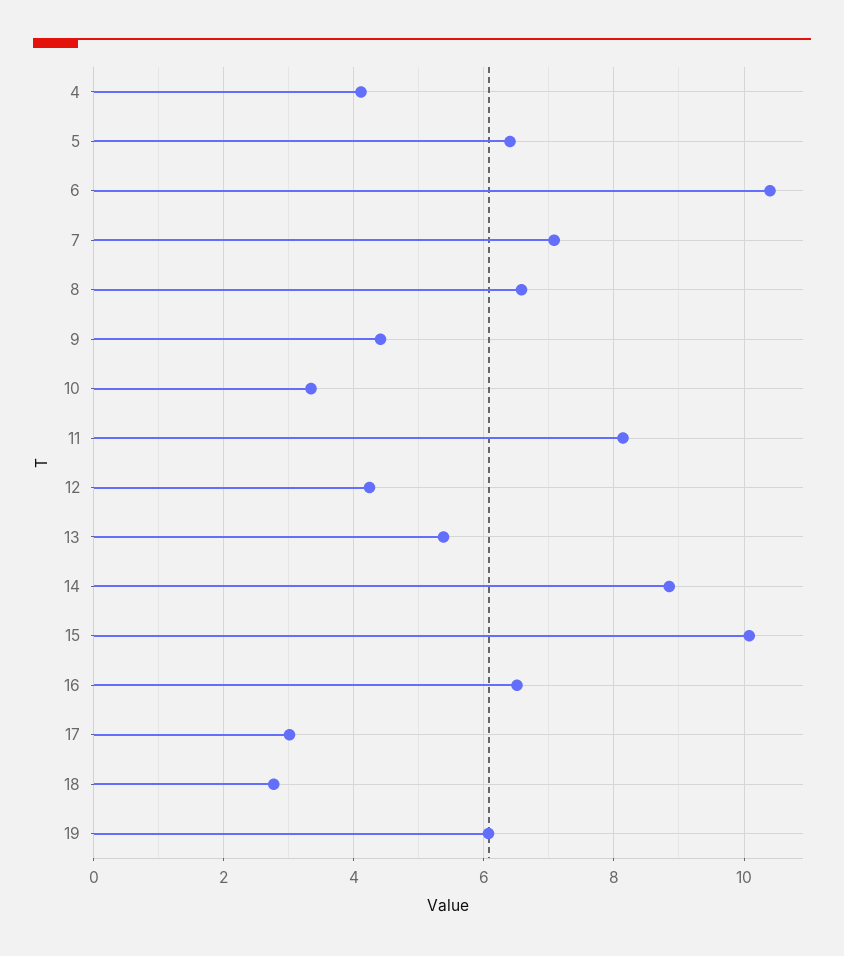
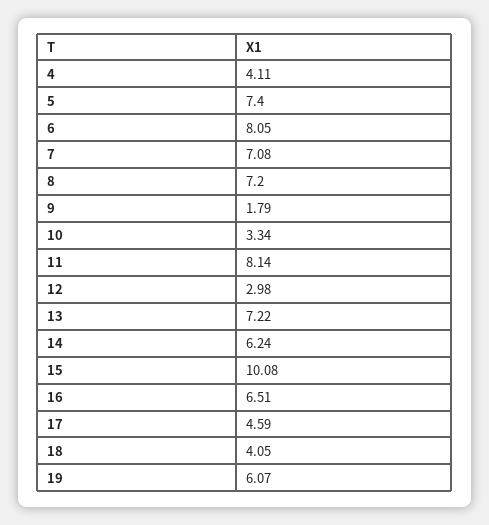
  {
    "4": 4.11,
-   "5": 6.4,
+   "5": 7.4,
-   "6": 10.4,
+   "6": 8.05,
    "7": 7.08,
-   "8": 6.6,
+   "8": 7.2,
-   "9": 4.4,
+   "9": 1.79,
    "10": 3.34,
    "11": 8.14,
-   "12": 4.2,
+   "12": 2.98,
-   "13": 5.4,
+   "13": 7.22,
-   "14": 8.8,
+   "14": 6.24,
    "15": 10.08,
    "16": 6.51,
-   "17": 3,
+   "17": 4.59,
-   "18": 2.8,
+   "18": 4.05,
    "19": 6.07
  }

